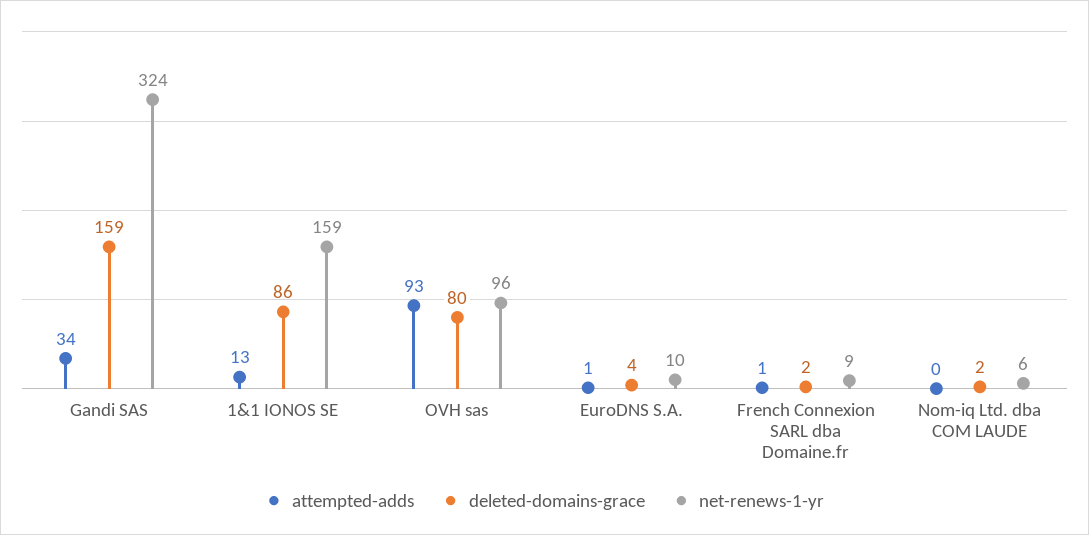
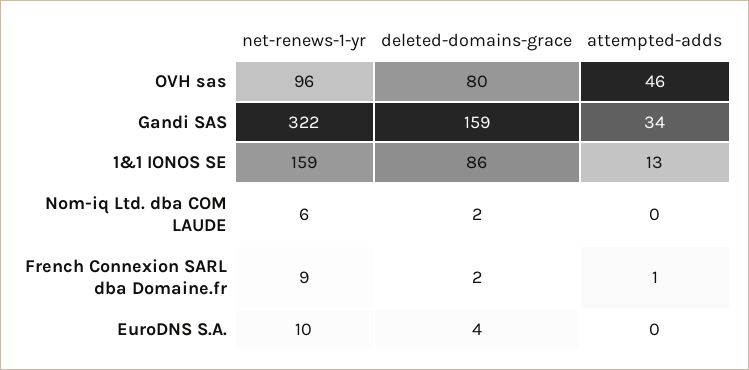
  {
    "attempted-adds": {
      "Gandi SAS": 34,
      "1&1 IONOS SE": 13,
-     "OVH sas": 93,
+     "OVH sas": 46,
-     "EuroDNS S.A.": 1,
+     "EuroDNS S.A.": 0,
      "French Connexion SARL dba Domaine.fr": 1,
      "Nom-iq Ltd. dba COM LAUDE": 0
    },
    "deleted-domains-grace": {
      "Gandi SAS": 159,
      "1&1 IONOS SE": 86,
      "OVH sas": 80,
      "EuroDNS S.A.": 4,
      "French Connexion SARL dba Domaine.fr": 2,
      "Nom-iq Ltd. dba COM LAUDE": 2
    },
    "net-renews-1-yr": {
-     "Gandi SAS": 324,
+     "Gandi SAS": 322,
      "1&1 IONOS SE": 159,
      "OVH sas": 96,
      "EuroDNS S.A.": 10,
      "French Connexion SARL dba Domaine.fr": 9,
      "Nom-iq Ltd. dba COM LAUDE": 6
    }
  }

